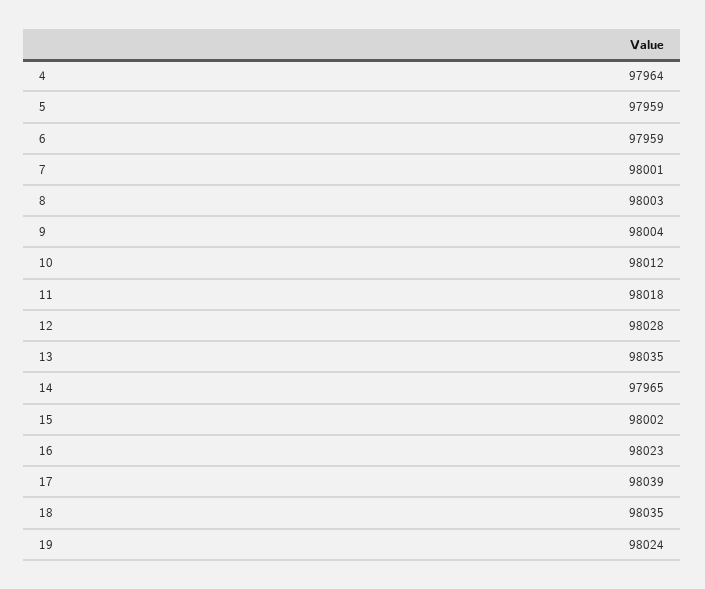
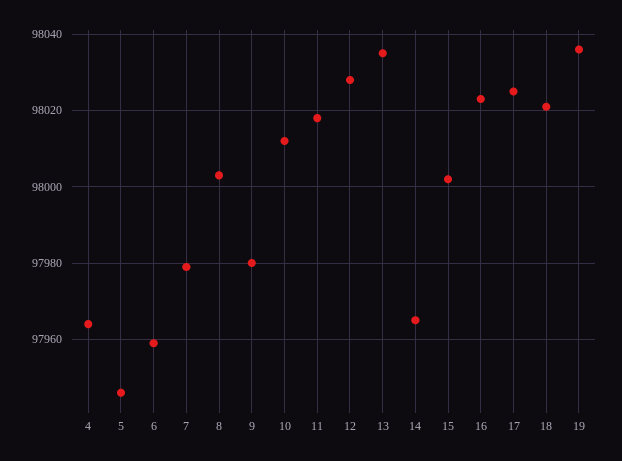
  {
    "4": 97964,
-   "5": 97959,
+   "5": 97945,
    "6": 97959,
-   "7": 98001,
+   "7": 97980,
    "8": 98003,
-   "9": 98004,
+   "9": 97980,
    "10": 98012,
    "11": 98018,
    "12": 98028,
    "13": 98035,
    "14": 97965,
    "15": 98002,
    "16": 98023,
-   "17": 98039,
+   "17": 98025,
-   "18": 98035,
+   "18": 98020,
-   "19": 98024
+   "19": 98035
  }

